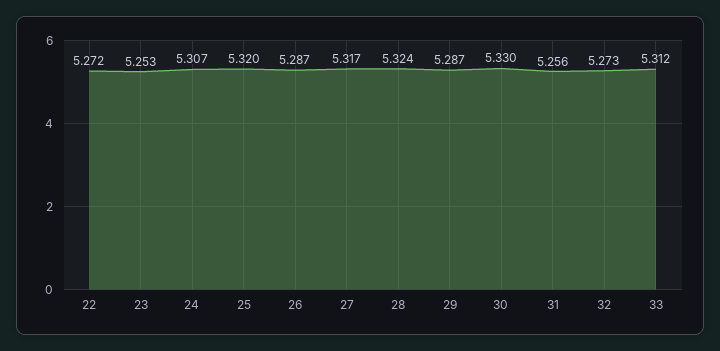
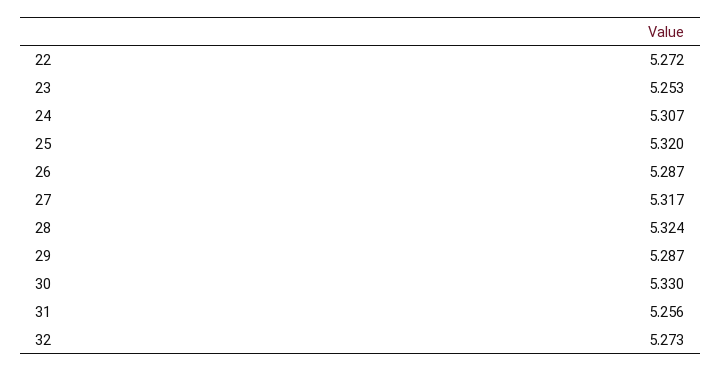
  {
    "22": 5.272,
    "23": 5.253,
    "24": 5.307,
    "25": 5.32,
    "26": 5.287,
    "27": 5.317,
    "28": 5.324,
    "29": 5.287,
    "30": 5.33,
    "31": 5.256,
-   "32": 5.273,
+   "32": 5.273
-   "33": 5.312
  }

